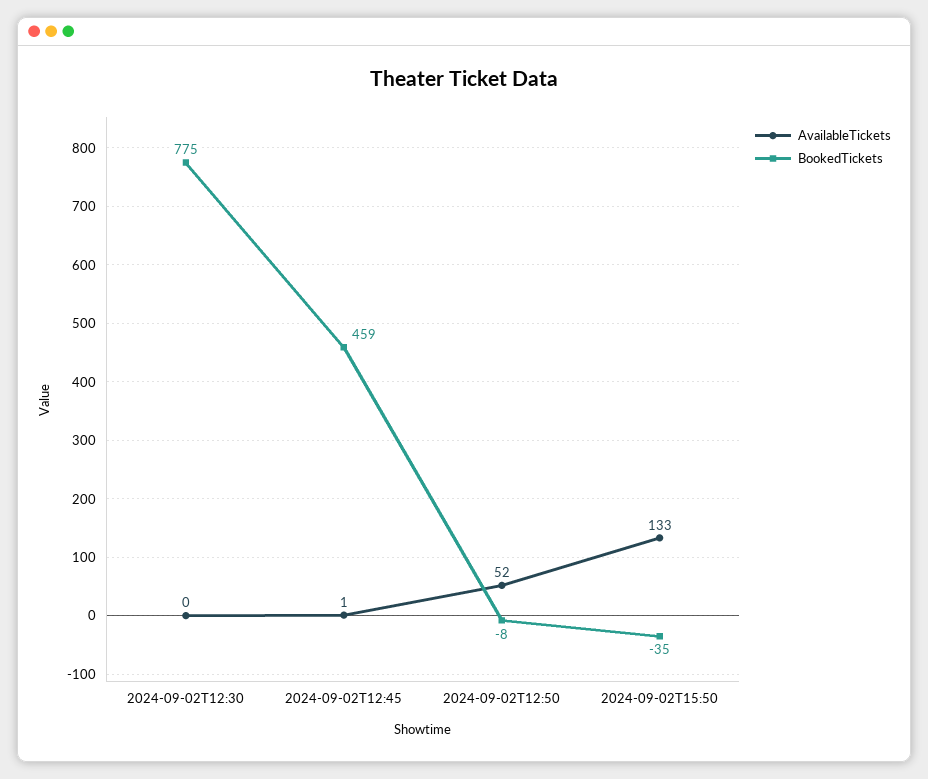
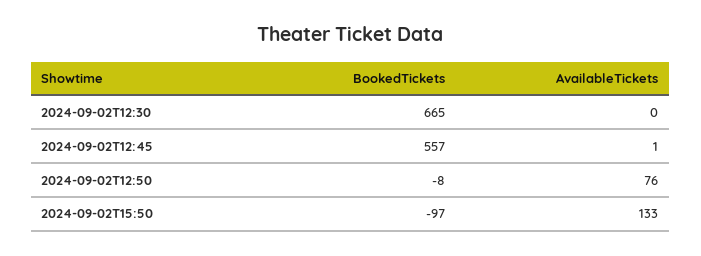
  {
    "AvailableTickets": {
      "2024-09-02T12:30": 0,
      "2024-09-02T12:45": 1,
-     "2024-09-02T12:50": 52,
+     "2024-09-02T12:50": 76,
      "2024-09-02T15:50": 133
    },
    "BookedTickets": {
-     "2024-09-02T12:30": 775,
+     "2024-09-02T12:30": 665,
-     "2024-09-02T12:45": 459,
+     "2024-09-02T12:45": 557,
      "2024-09-02T12:50": -8,
-     "2024-09-02T15:50": -35
+     "2024-09-02T15:50": -97
    }
  }

